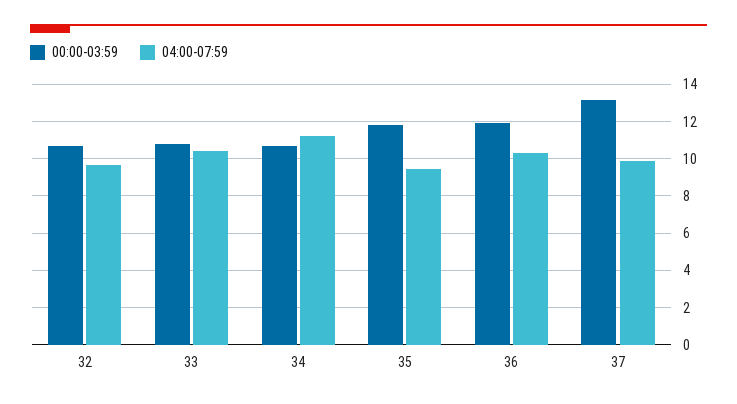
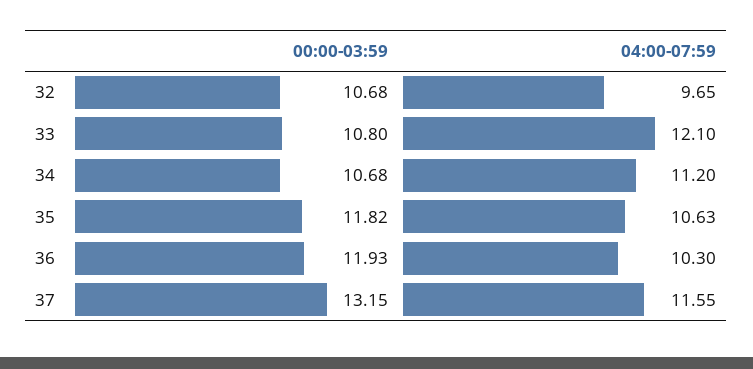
  {
    "00:00-03:59": {
      "32": 10.68,
      "33": 10.8,
      "34": 10.68,
      "35": 11.82,
      "36": 11.93,
      "37": 13.15
    },
    "04:00-07:59": {
      "32": 9.65,
-     "33": 10.5,
+     "33": 12.1,
      "34": 11.2,
-     "35": 9.5,
+     "35": 10.63,
      "36": 10.3,
-     "37": 10
+     "37": 11.55
    }
  }

